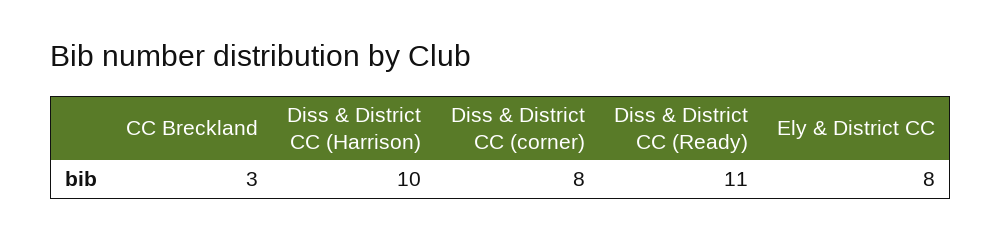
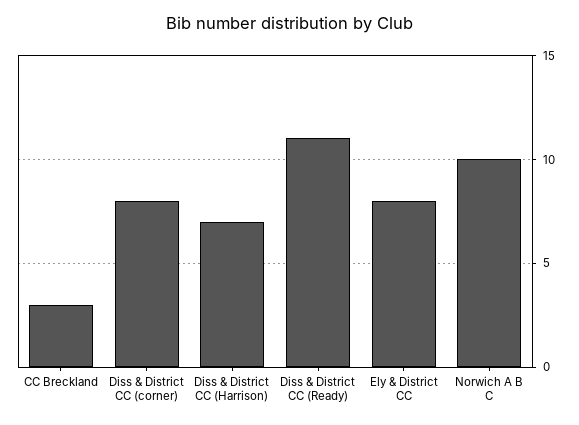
  {
    "CC Breckland": 3,
-   "Diss & District CC (Harrison)": 10,
+   "Diss & District CC (Harrison)": 7,
    "Diss & District CC (corner)": 8,
    "Diss & District CC (Ready)": 11,
-   "Ely & District CC": 8
+   "Ely & District CC": 8,
+   "Norwich A B C": 10
  }

